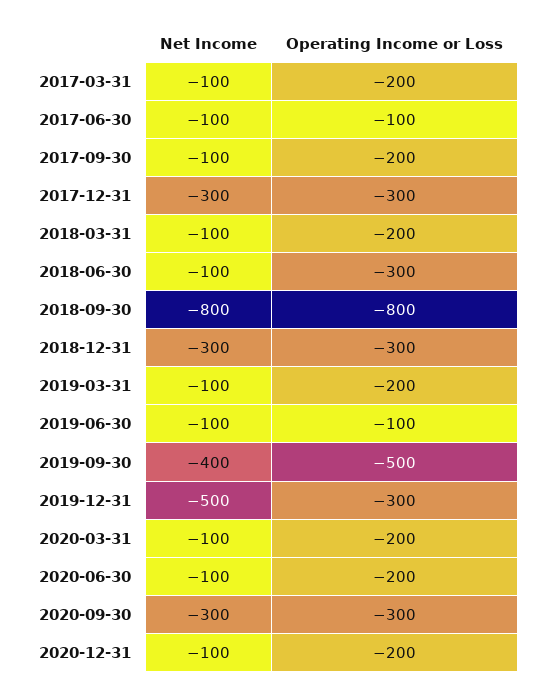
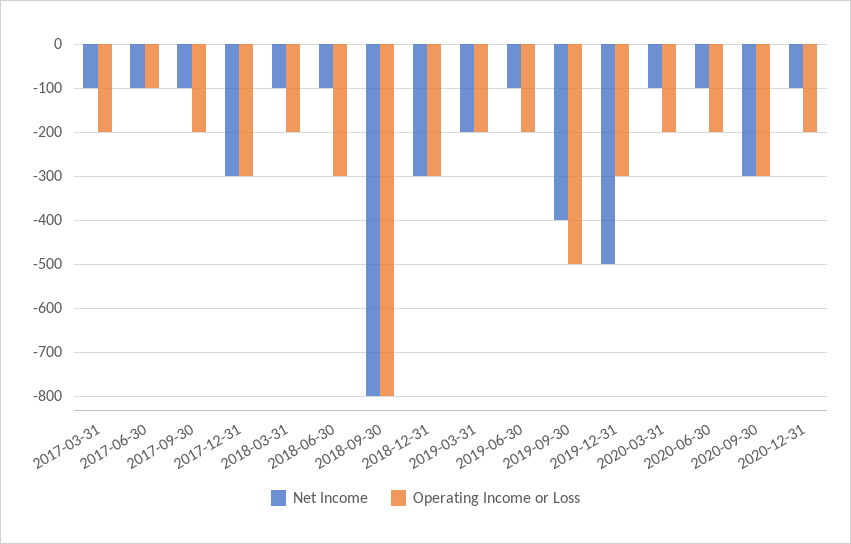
  {
    "Net Income": {
      "2017-03-31": -100,
      "2017-06-30": -100,
      "2017-09-30": -100,
      "2017-12-31": -300,
      "2018-03-31": -100,
      "2018-06-30": -100,
      "2018-09-30": -800,
      "2018-12-31": -300,
-     "2019-03-31": -100,
+     "2019-03-31": -200,
      "2019-06-30": -100,
      "2019-09-30": -400,
      "2019-12-31": -500,
      "2020-03-31": -100,
      "2020-06-30": -100,
      "2020-09-30": -300,
      "2020-12-31": -100
    },
    "Operating Income or Loss": {
      "2017-03-31": -200,
      "2017-06-30": -100,
      "2017-09-30": -200,
      "2017-12-31": -300,
      "2018-03-31": -200,
      "2018-06-30": -300,
      "2018-09-30": -800,
      "2018-12-31": -300,
      "2019-03-31": -200,
-     "2019-06-30": -100,
+     "2019-06-30": -200,
      "2019-09-30": -500,
      "2019-12-31": -300,
      "2020-03-31": -200,
      "2020-06-30": -200,
      "2020-09-30": -300,
      "2020-12-31": -200
    }
  }

